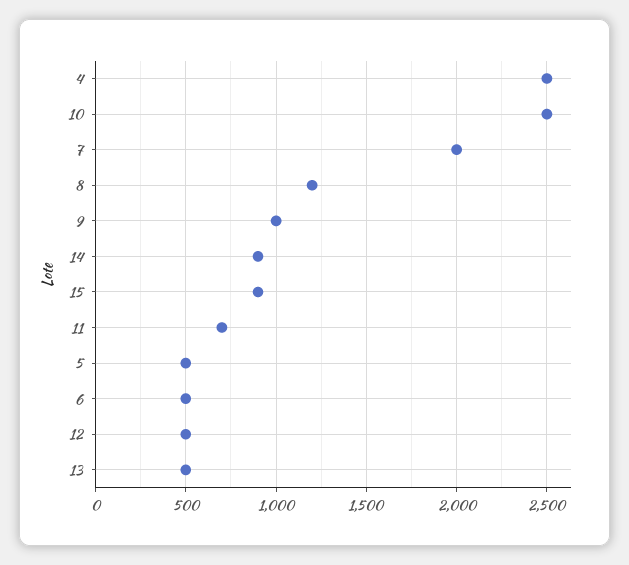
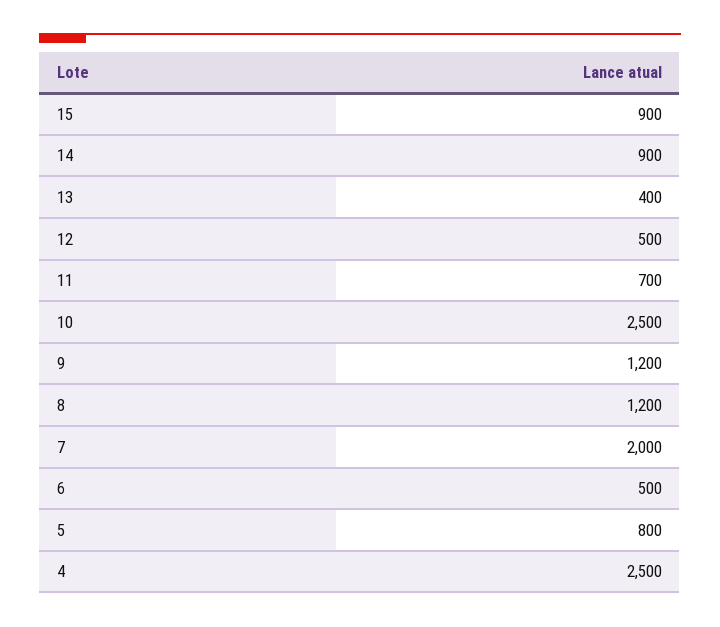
  {
    "4": 2500,
    "10": 2500,
    "7": 2000,
    "8": 1200,
-   "9": 1000,
+   "9": 1200,
    "14": 900,
    "15": 900,
    "11": 700,
-   "5": 500,
+   "5": 800,
    "6": 500,
    "12": 500,
-   "13": 500
+   "13": 400
  }

